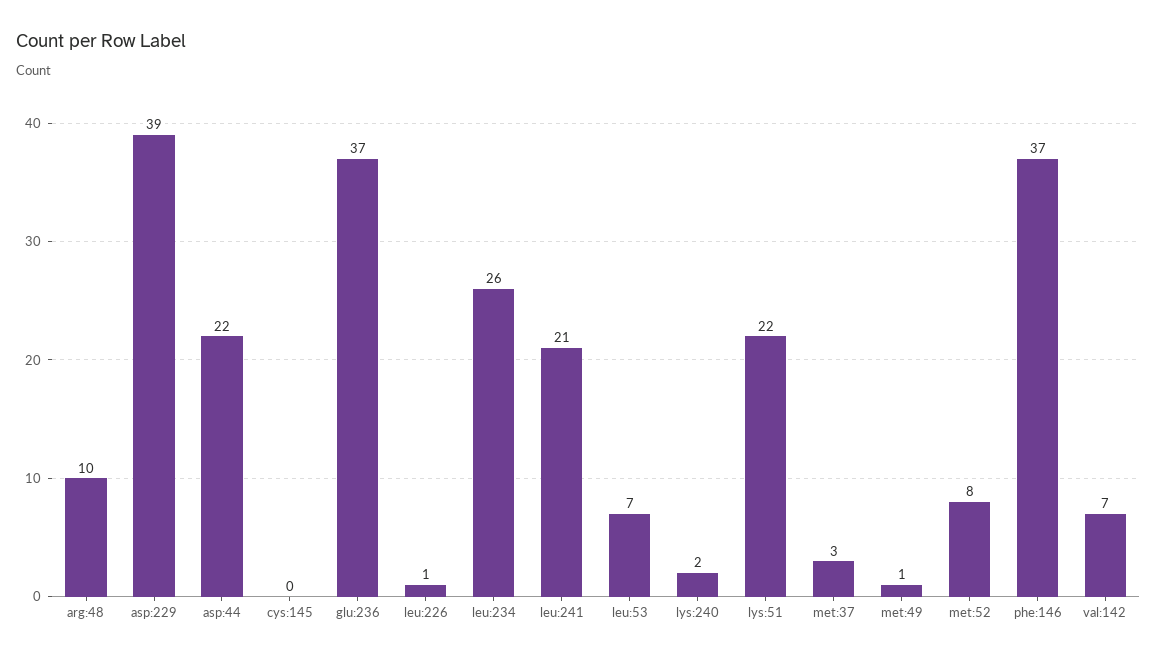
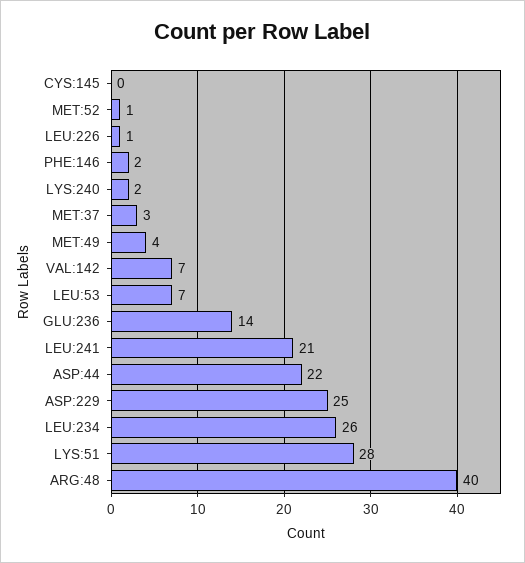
  {
-   "arg:48": 10,
+   "arg:48": 40,
-   "asp:229": 39,
+   "asp:229": 25,
    "asp:44": 22,
    "cys:145": 0,
-   "glu:236": 37,
+   "glu:236": 14,
    "leu:226": 1,
    "leu:234": 26,
    "leu:241": 21,
    "leu:53": 7,
    "lys:240": 2,
-   "lys:51": 22,
+   "lys:51": 28,
    "met:37": 3,
-   "met:49": 1,
+   "met:49": 4,
-   "met:52": 8,
+   "met:52": 1,
-   "phe:146": 37,
+   "phe:146": 2,
    "val:142": 7
  }

